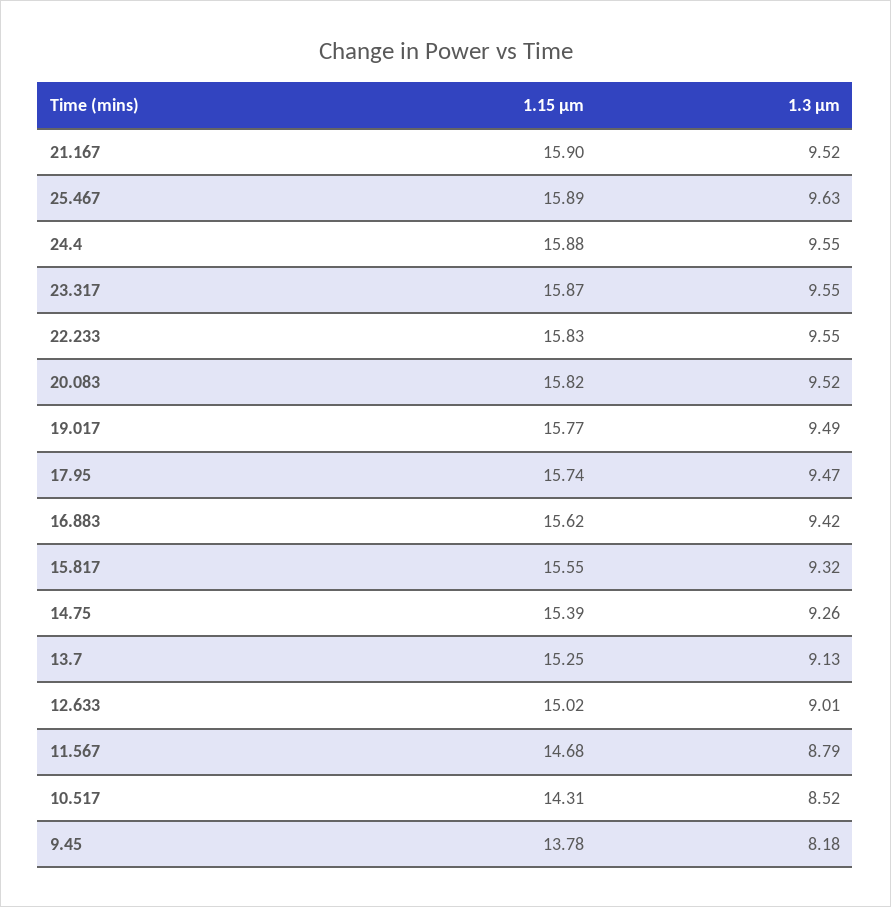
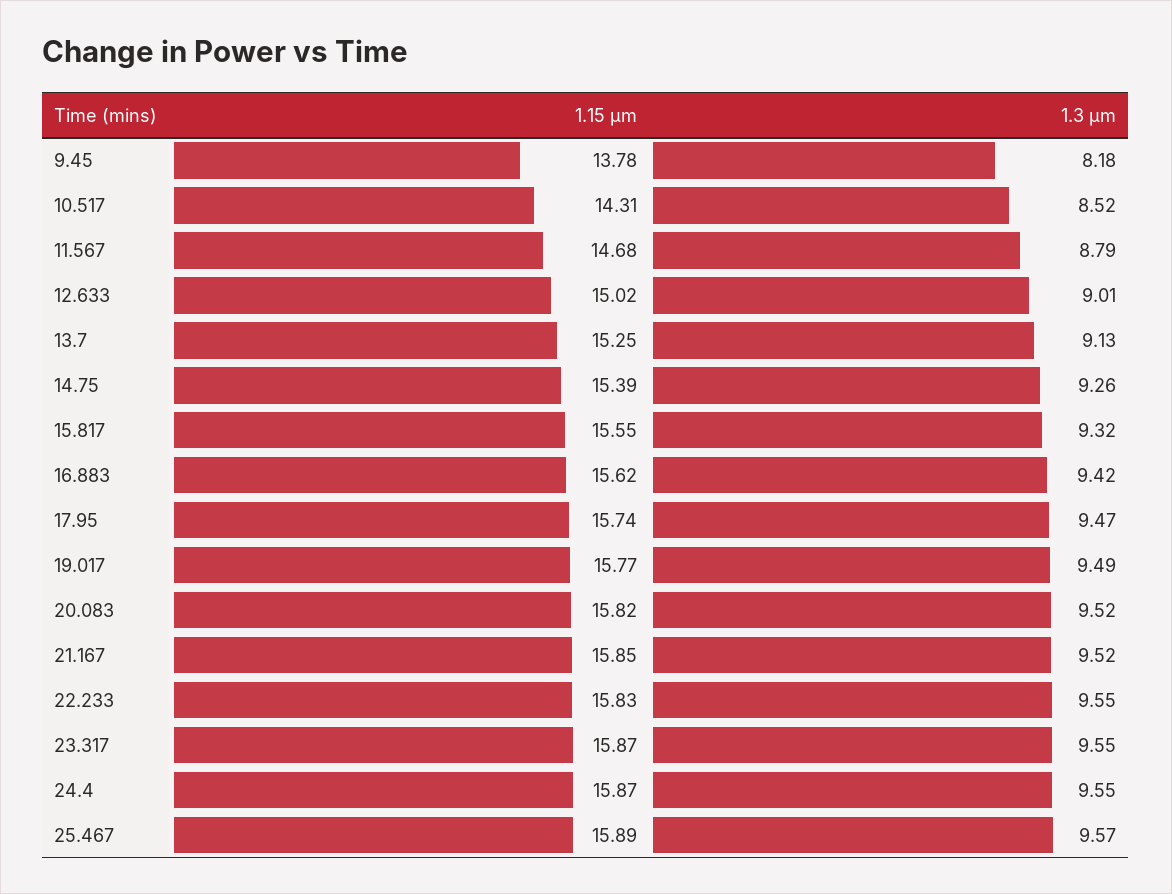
  {
    "1.15 µm": {
-     "21.167": 15.9,
+     "21.167": 15.85,
      "25.467": 15.89,
-     "24.4": 15.88,
+     "24.4": 15.87,
      "23.317": 15.87,
      "22.233": 15.83,
      "20.083": 15.82,
      "19.017": 15.77,
      "17.95": 15.74,
      "16.883": 15.62,
      "15.817": 15.55,
      "14.75": 15.39,
      "13.7": 15.25,
      "12.633": 15.02,
      "11.567": 14.68,
      "10.517": 14.31,
      "9.45": 13.78
    },
    "1.3 µm": {
      "21.167": 9.52,
-     "25.467": 9.63,
+     "25.467": 9.57,
      "24.4": 9.55,
      "23.317": 9.55,
      "22.233": 9.55,
      "20.083": 9.52,
      "19.017": 9.49,
      "17.95": 9.47,
      "16.883": 9.42,
      "15.817": 9.32,
      "14.75": 9.26,
      "13.7": 9.13,
      "12.633": 9.01,
      "11.567": 8.79,
      "10.517": 8.52,
      "9.45": 8.18
    }
  }

